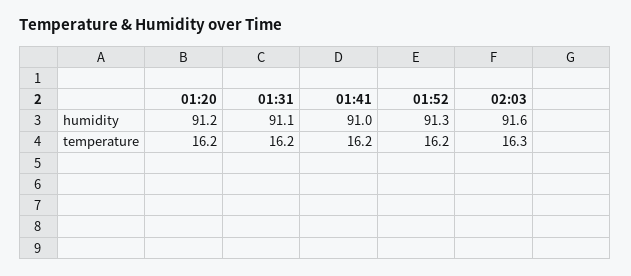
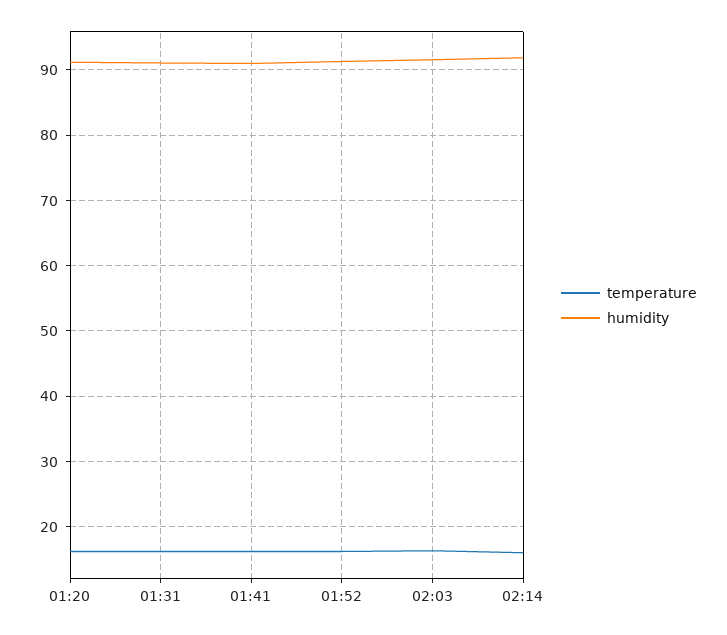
  {
    "humidity": {
      "01:20": 91.2,
      "01:31": 91.1,
      "01:41": 91,
      "01:52": 91.3,
-     "02:03": 91.6
+     "02:03": 91.6,
+     "02:14": 92
    },
    "temperature": {
      "01:20": 16.2,
      "01:31": 16.2,
      "01:41": 16.2,
      "01:52": 16.2,
-     "02:03": 16.3
+     "02:03": 16.3,
+     "02:14": 16
    }
  }

